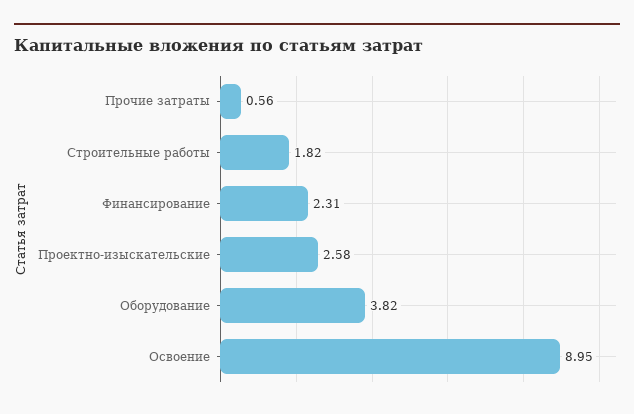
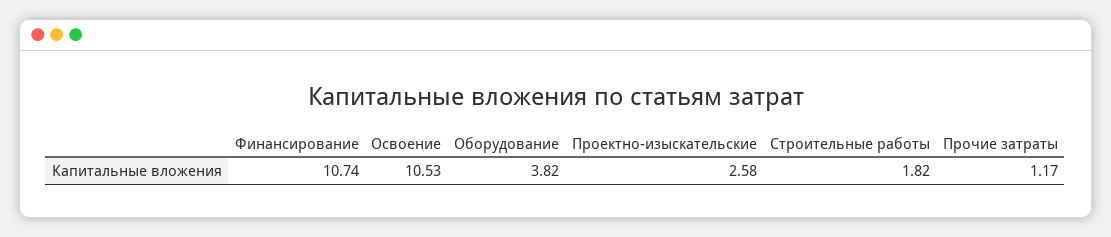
  {
-   "Прочие затраты": 0.56,
+   "Прочие затраты": 1.17,
    "Строительные работы": 1.82,
-   "Финансирование": 2.31,
+   "Финансирование": 10.74,
    "Проектно-изыскательские": 2.58,
    "Оборудование": 3.82,
-   "Освоение": 8.95
+   "Освоение": 10.53
  }

